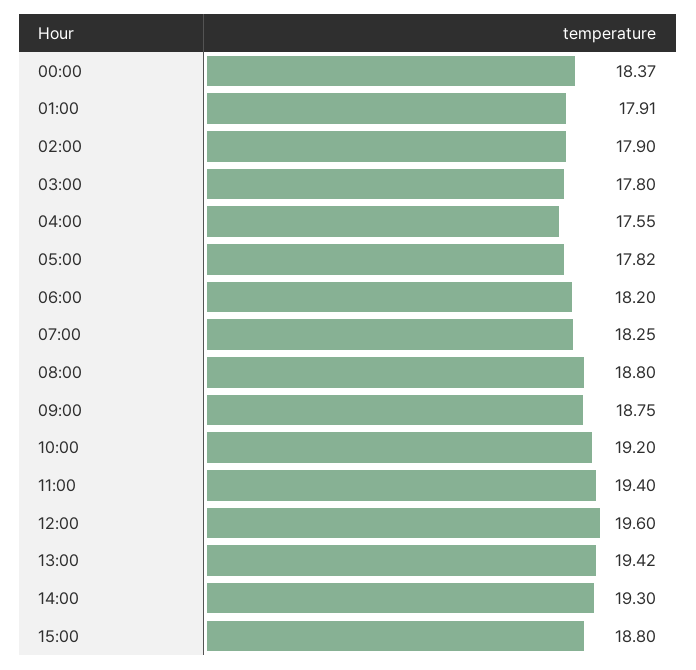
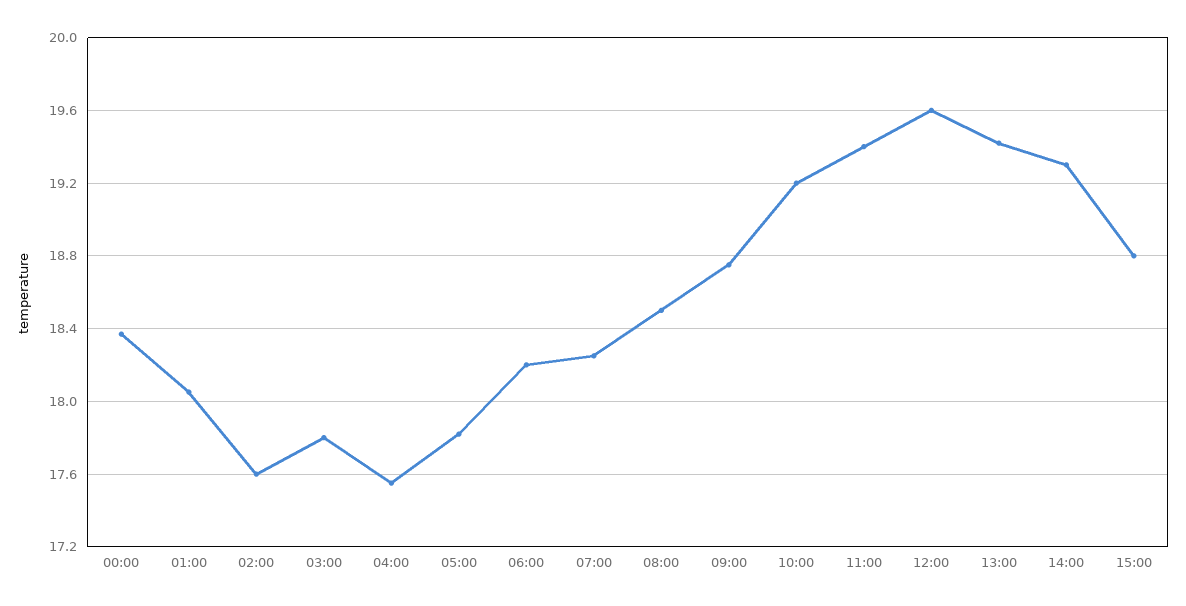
  {
    "00:00": 18.37,
-   "01:00": 17.91,
+   "01:00": 18.05,
-   "02:00": 17.9,
+   "02:00": 17.6,
    "03:00": 17.8,
    "04:00": 17.55,
    "05:00": 17.82,
    "06:00": 18.2,
    "07:00": 18.25,
-   "08:00": 18.8,
+   "08:00": 18.5,
    "09:00": 18.75,
    "10:00": 19.2,
    "11:00": 19.4,
    "12:00": 19.6,
    "13:00": 19.42,
    "14:00": 19.3,
    "15:00": 18.8
  }

